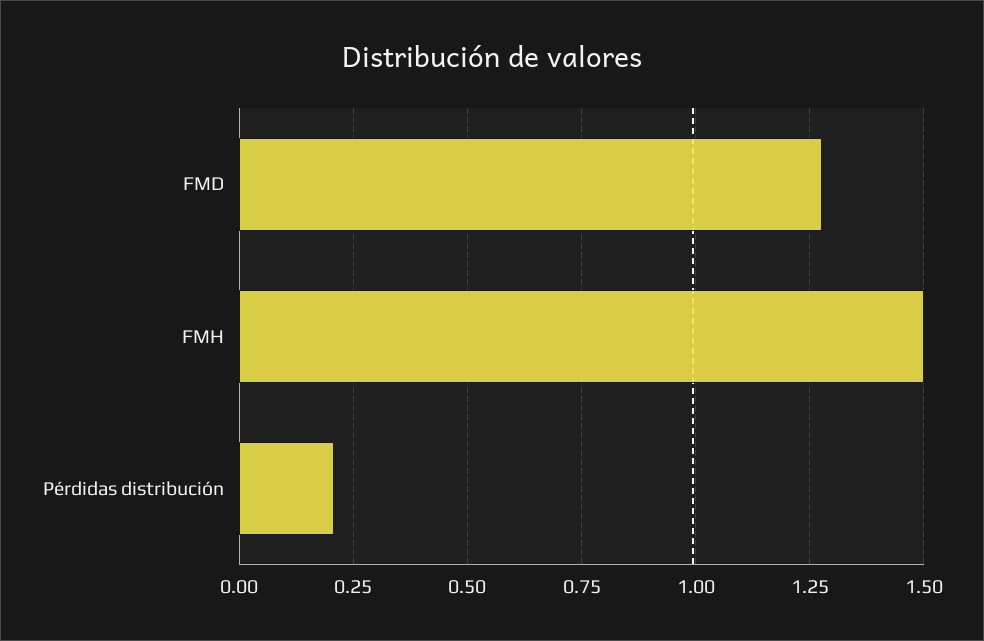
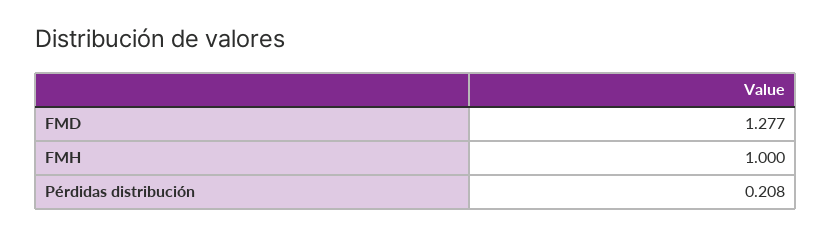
  {
    "FMD": 1.277,
-   "FMH": 1.5,
+   "FMH": 1,
    "Pérdidas distribución": 0.208
  }

